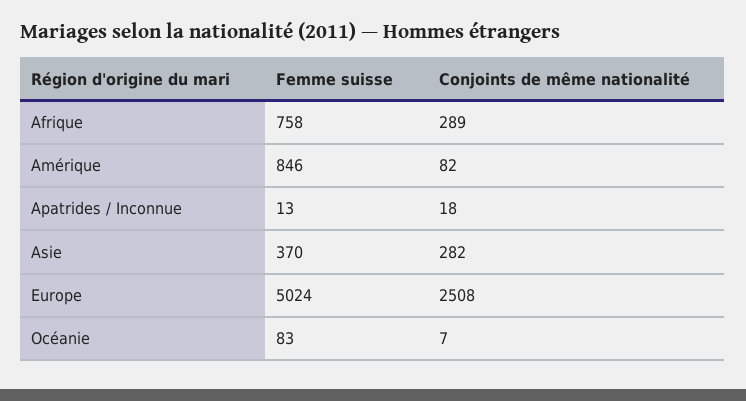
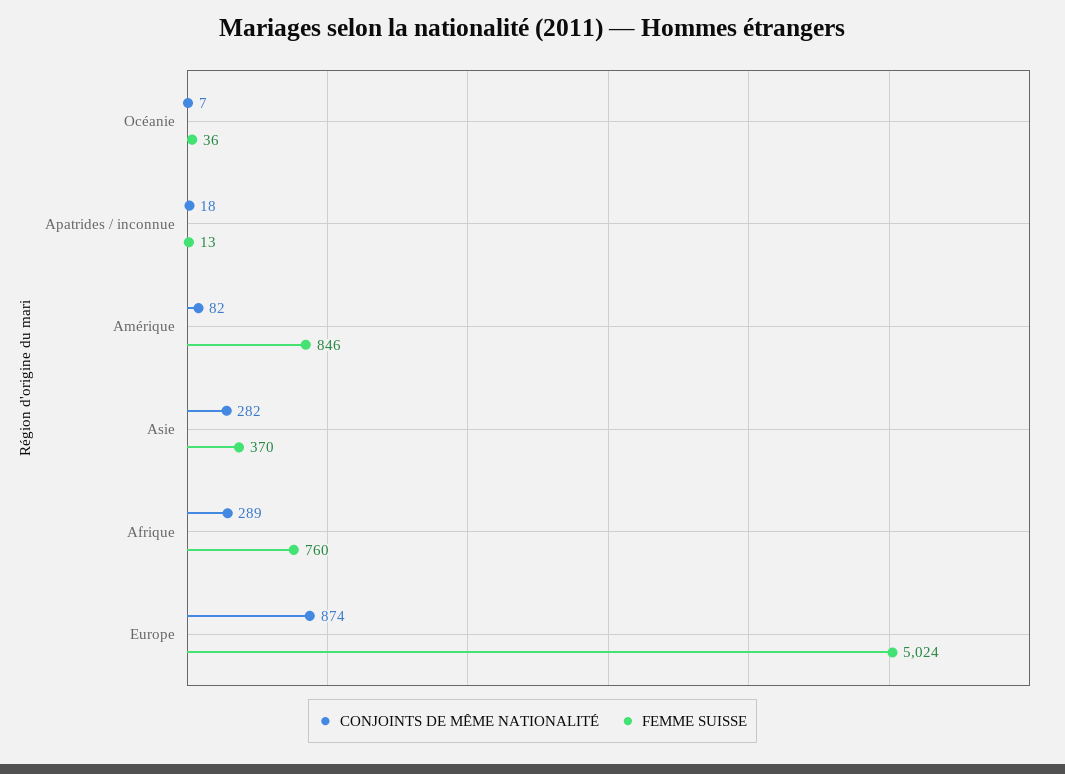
  {
    "Femme suisse": {
-     "Afrique": 758,
+     "Afrique": 760,
      "Amérique": 846,
      "Apatrides / Inconnue": 13,
      "Asie": 370,
      "Europe": 5024,
-     "Océanie": 83
+     "Océanie": 36
    },
    "Conjoints de même nationalité": {
      "Afrique": 289,
      "Amérique": 82,
      "Apatrides / Inconnue": 18,
      "Asie": 282,
-     "Europe": 2508,
+     "Europe": 874,
      "Océanie": 7
    }
  }

